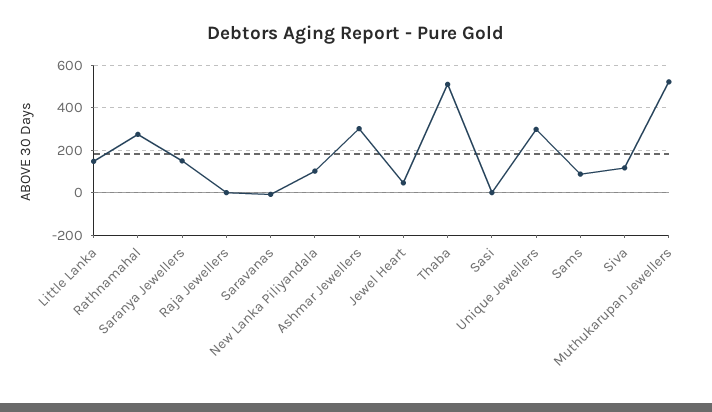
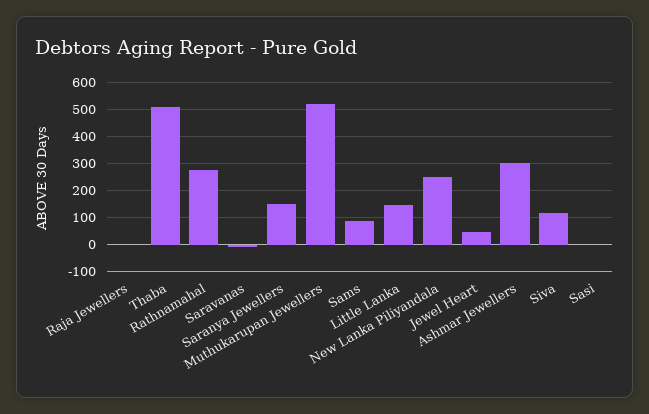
  {
    "Little Lanka": 150,
    "Rathnamahal": 275,
    "Saranya Jewellers": 150,
    "Raja Jewellers": 0,
    "Saravanas": 0,
-   "New Lanka Piliyandala": 100,
+   "New Lanka Piliyandala": 250,
    "Ashmar Jewellers": 300,
    "Jewel Heart": 50,
    "Thaba": 500,
    "Sasi": 0,
-   "Unique Jewellers": 300,
    "Sams": 75,
    "Siva": 125,
    "Muthukarupan Jewellers": 525
  }

